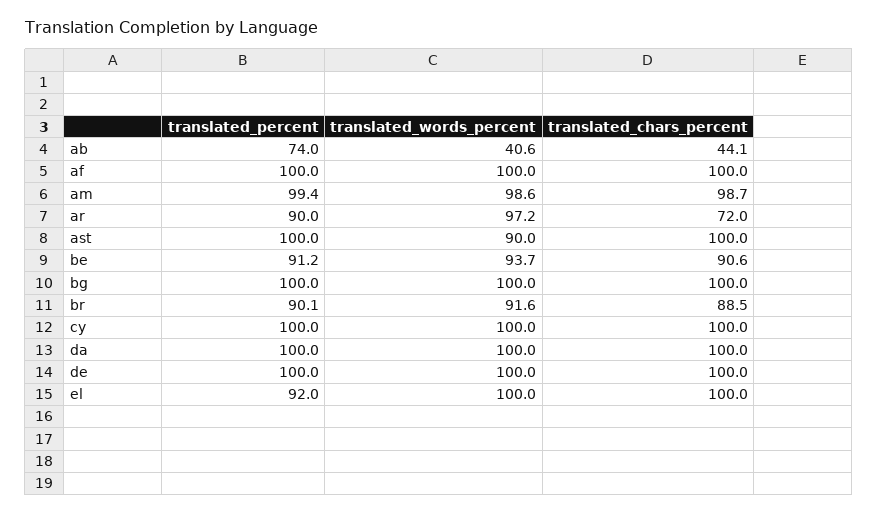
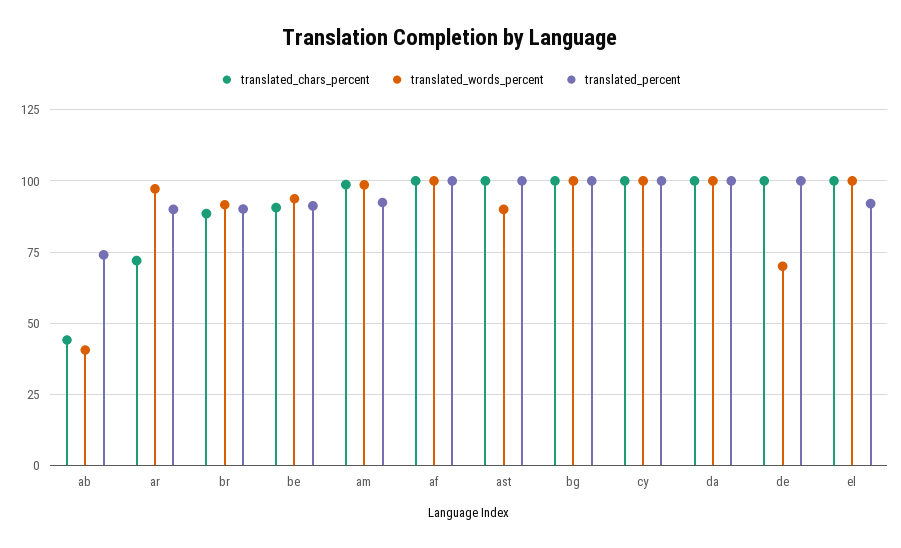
  {
    "translated_percent": {
      "ab": 74,
      "af": 100,
-     "am": 99.4,
+     "am": 92.5,
      "ar": 90,
      "ast": 100,
      "be": 91.2,
      "bg": 100,
      "br": 90.1,
      "cy": 100,
      "da": 100,
      "de": 100,
      "el": 92
    },
    "translated_words_percent": {
      "ab": 40.6,
      "af": 100,
      "am": 98.6,
      "ar": 97.2,
      "ast": 90,
      "be": 93.7,
      "bg": 100,
      "br": 91.6,
      "cy": 100,
      "da": 100,
-     "de": 100,
+     "de": 70,
      "el": 100
    },
    "translated_chars_percent": {
      "ab": 44.1,
      "af": 100,
      "am": 98.7,
      "ar": 72,
      "ast": 100,
      "be": 90.6,
      "bg": 100,
      "br": 88.5,
      "cy": 100,
      "da": 100,
      "de": 100,
      "el": 100
    }
  }

